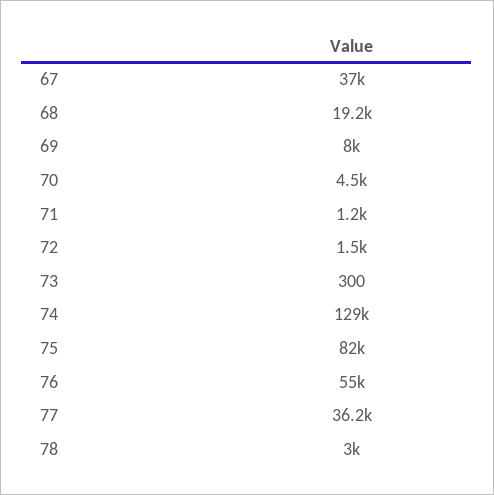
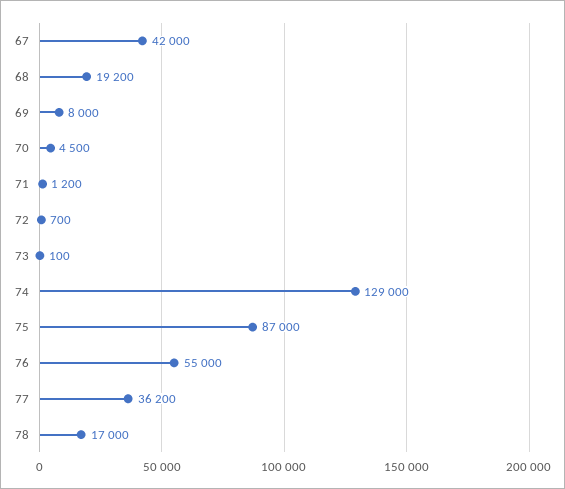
  {
-   "67": 37000,
+   "67": 42000,
    "68": 19200,
    "69": 8000,
    "70": 4500,
    "71": 1200,
-   "72": 1500,
+   "72": 700,
-   "73": 300,
+   "73": 100,
    "74": 129000,
-   "75": 82000,
+   "75": 87000,
    "76": 55000,
    "77": 36200,
-   "78": 3000
+   "78": 17000
  }

